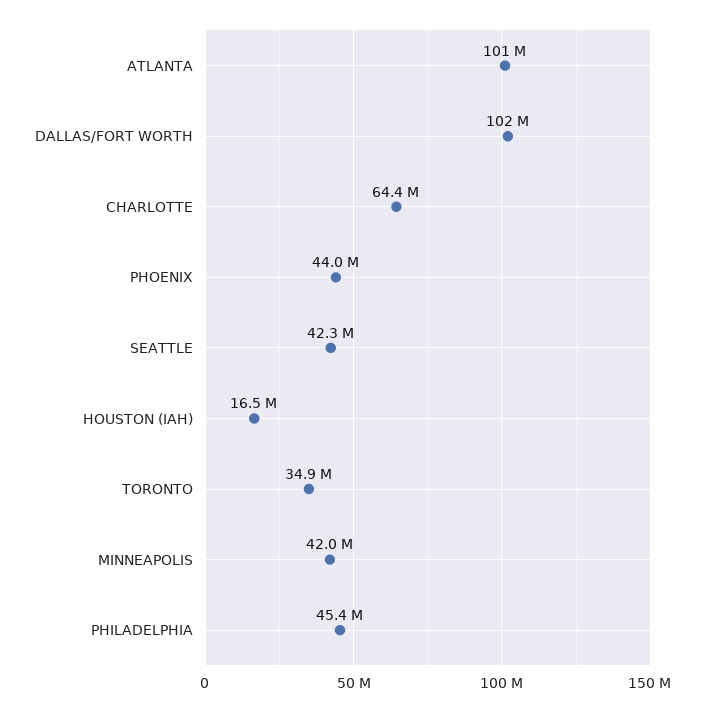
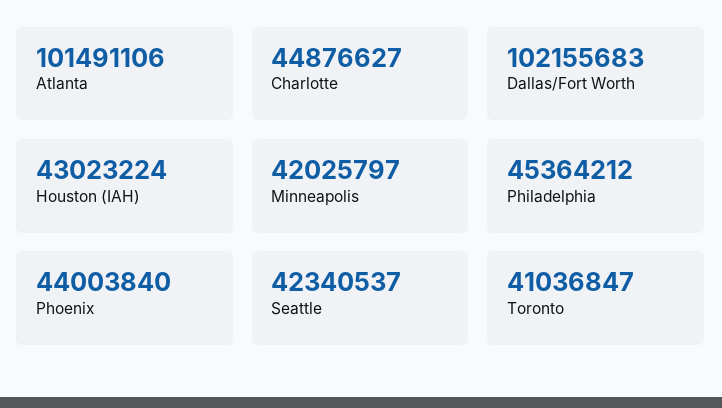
  {
    "ATLANTA": 101491106,
    "DALLAS/FORT WORTH": 102155683,
-   "CHARLOTTE": 64400000,
+   "CHARLOTTE": 44876627,
    "PHOENIX": 44003840,
    "SEATTLE": 42340537,
-   "HOUSTON (IAH)": 16500000,
+   "HOUSTON (IAH)": 43023224,
-   "TORONTO": 34900000,
+   "TORONTO": 41036847,
    "MINNEAPOLIS": 42025797,
    "PHILADELPHIA": 45364212
  }

